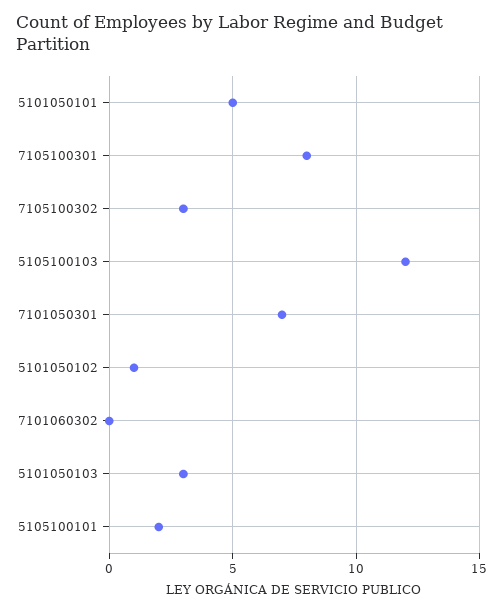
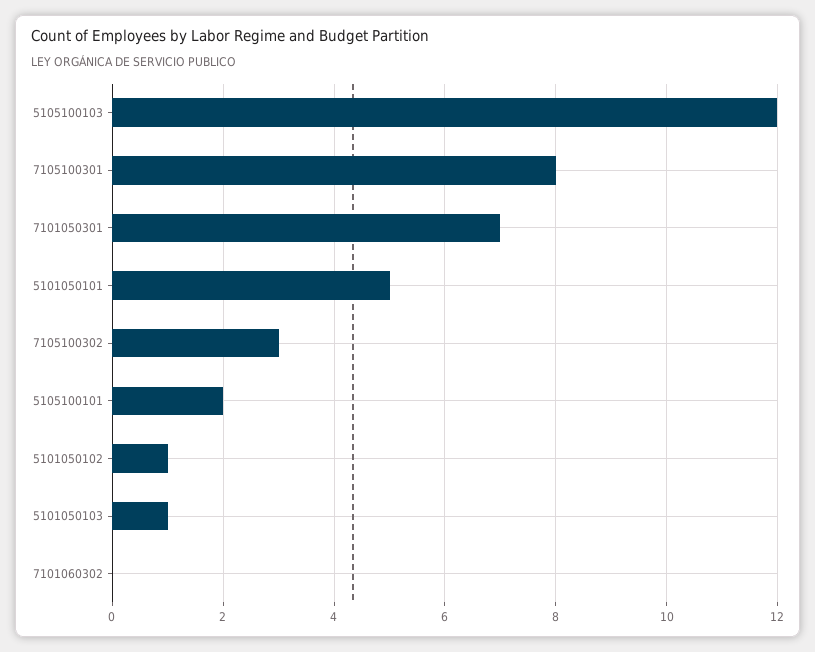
  {
    "5101050101": 5,
    "7105100301": 8,
    "7105100302": 3,
    "5105100103": 12,
    "7101050301": 7,
    "5101050102": 1,
    "7101060302": 0,
-   "5101050103": 3,
+   "5101050103": 1,
    "5105100101": 2
  }

